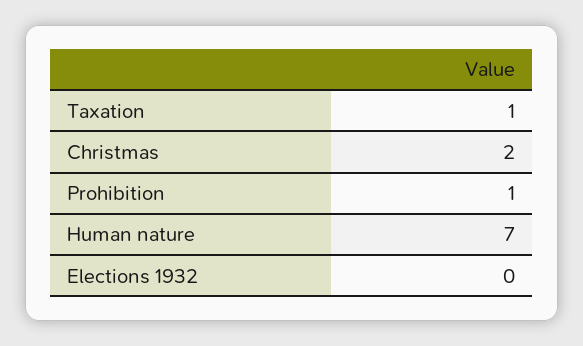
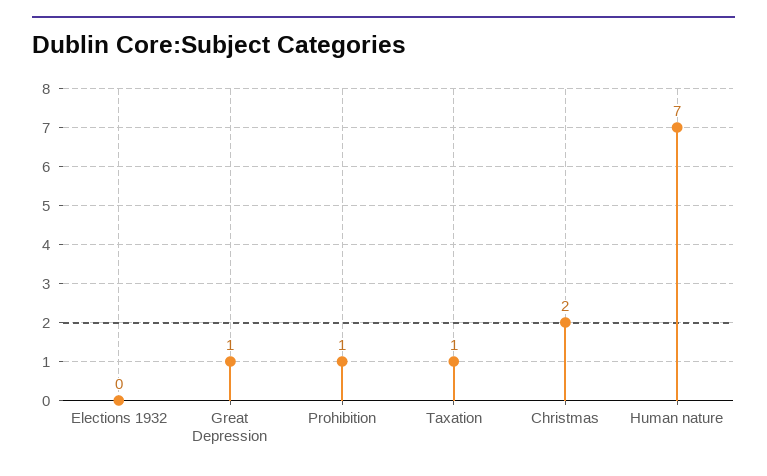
  {
    "Taxation": 1,
    "Christmas": 2,
    "Prohibition": 1,
    "Human nature": 7,
-   "Elections 1932": 0
+   "Elections 1932": 0,
+   "Great Depression": 1
  }

